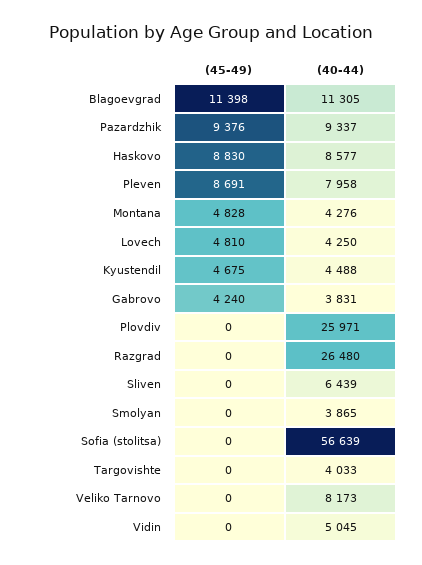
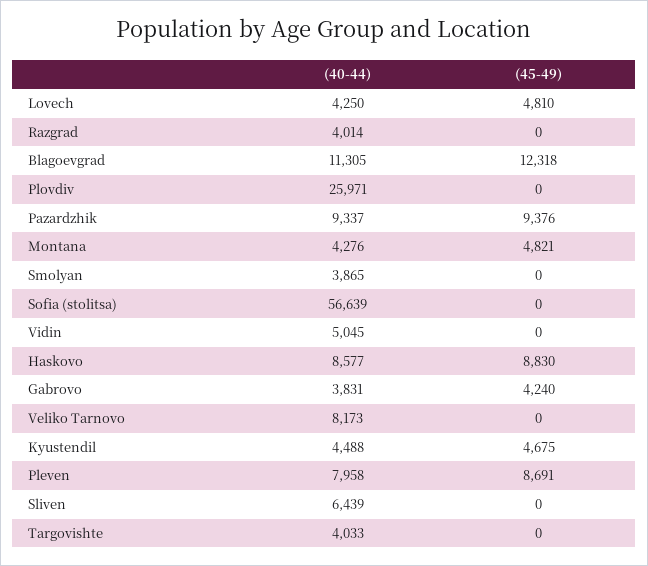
  {
    "(45-49)": {
-     "Blagoevgrad": 11398,
+     "Blagoevgrad": 12318,
      "Pazardzhik": 9376,
      "Haskovo": 8830,
      "Pleven": 8691,
-     "Montana": 4828,
+     "Montana": 4821,
      "Lovech": 4810,
      "Kyustendil": 4675,
      "Gabrovo": 4240,
      "Plovdiv": 0,
      "Razgrad": 0,
      "Sliven": 0,
      "Smolyan": 0,
      "Sofia (stolitsa)": 0,
      "Targovishte": 0,
      "Veliko Tarnovo": 0,
      "Vidin": 0
    },
    "(40-44)": {
      "Blagoevgrad": 11305,
      "Pazardzhik": 9337,
      "Haskovo": 8577,
      "Pleven": 7958,
      "Montana": 4276,
      "Lovech": 4250,
      "Kyustendil": 4488,
      "Gabrovo": 3831,
      "Plovdiv": 25971,
-     "Razgrad": 26480,
+     "Razgrad": 4014,
      "Sliven": 6439,
      "Smolyan": 3865,
      "Sofia (stolitsa)": 56639,
      "Targovishte": 4033,
      "Veliko Tarnovo": 8173,
      "Vidin": 5045
    }
  }

